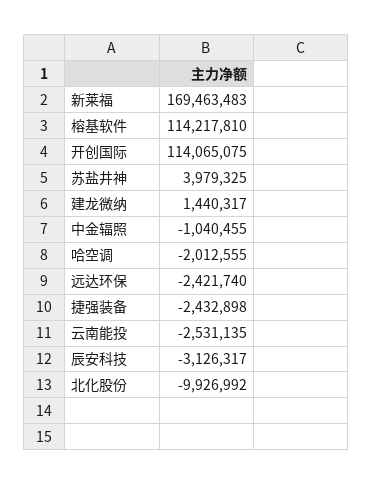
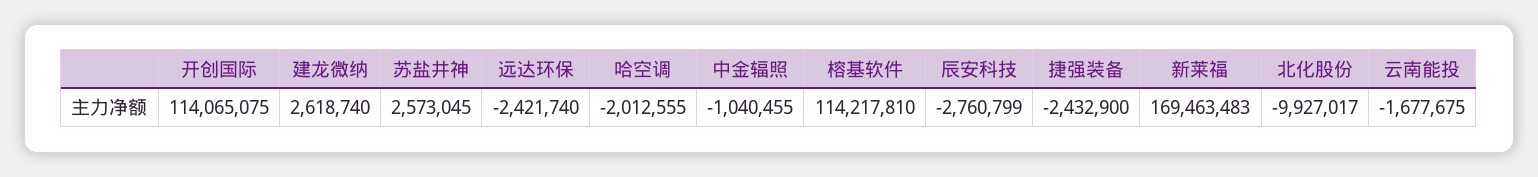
  {
    "新莱福": 169463483,
    "榕基软件": 114217810,
    "开创国际": 114065075,
-   "苏盐井神": 3979325,
+   "苏盐井神": 2573045,
-   "建龙微纳": 1440317,
+   "建龙微纳": 2618740,
    "中金辐照": -1040455,
    "哈空调": -2012555,
    "远达环保": -2421740,
-   "捷强装备": -2432898,
+   "捷强装备": -2432900,
-   "云南能投": -2531135,
+   "云南能投": -1677675,
-   "辰安科技": -3126317,
+   "辰安科技": -2760799,
-   "北化股份": -9926992
+   "北化股份": -9927017
  }

